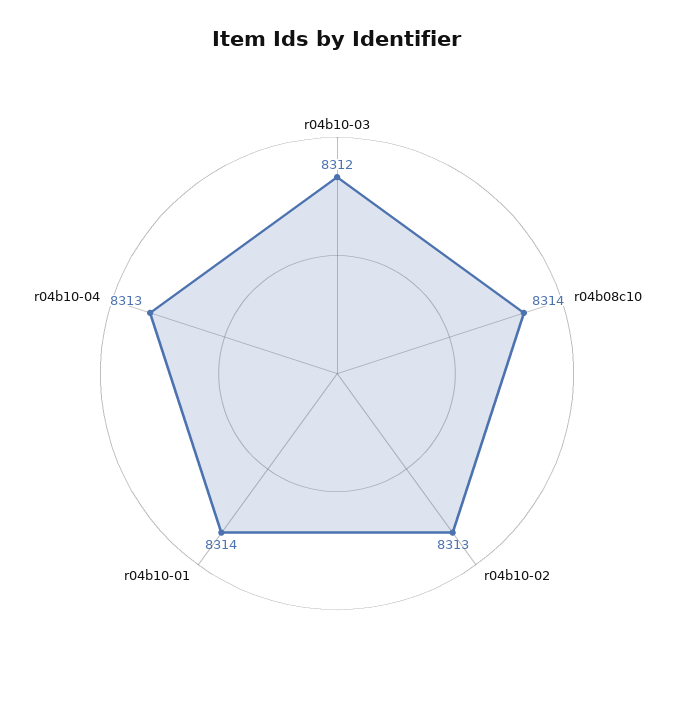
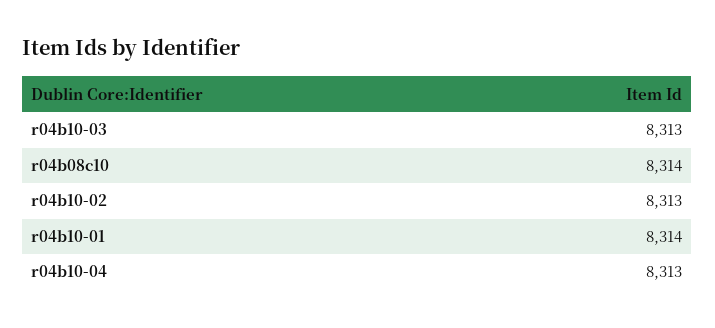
  {
-   "r04b10-03": 8312,
+   "r04b10-03": 8313,
    "r04b08c10": 8314,
    "r04b10-02": 8313,
    "r04b10-01": 8314,
    "r04b10-04": 8313
  }

